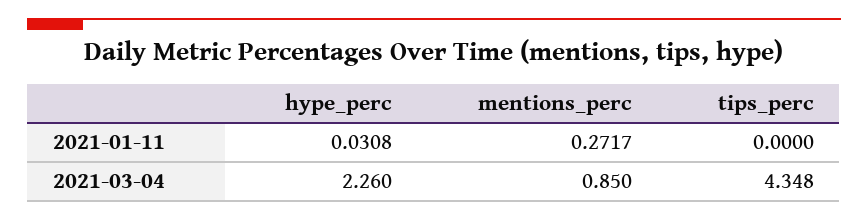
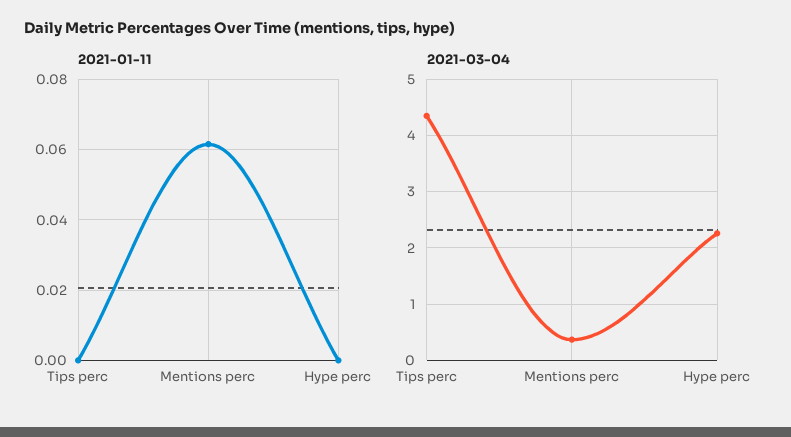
  {
    "2021-01-11": {
-     "hype_perc": 0.0308,
+     "hype_perc": 0,
-     "mentions_perc": 0.2717,
+     "mentions_perc": 0.062,
      "tips_perc": 0
    },
    "2021-03-04": {
      "hype_perc": 2.26,
-     "mentions_perc": 0.85,
+     "mentions_perc": 0.4,
      "tips_perc": 4.348
    }
  }

